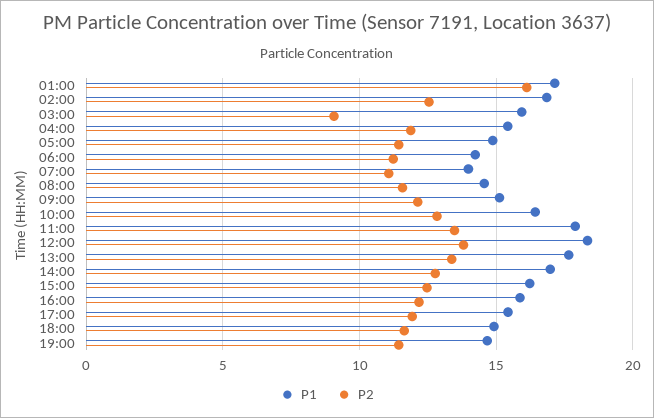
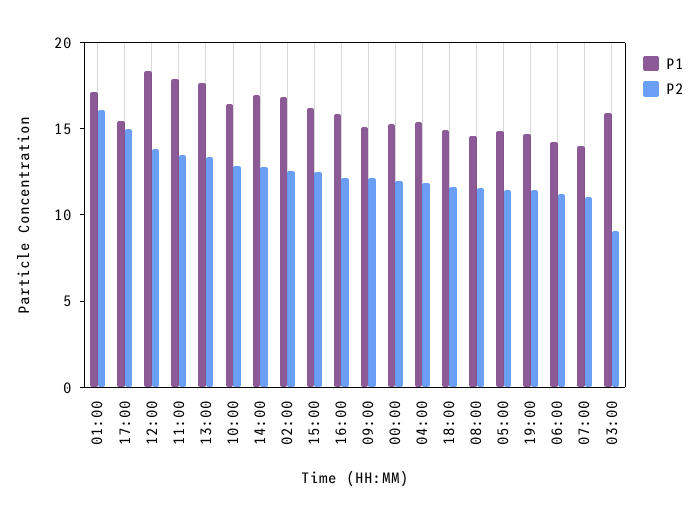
  {
    "P1": {
      "01:00": 17,
      "02:00": 17,
      "03:00": 16,
      "04:00": 15.5,
      "05:00": 15,
      "06:00": 14,
      "07:00": 14,
      "08:00": 14.5,
      "09:00": 15,
      "10:00": 16.5,
      "11:00": 18,
      "12:00": 18.5,
      "13:00": 17.5,
      "14:00": 17,
      "15:00": 16,
      "16:00": 16,
      "17:00": 15.5,
      "18:00": 15,
-     "19:00": 14.5
+     "19:00": 14.5,
+     "00:00": 15
    },
    "P2": {
      "01:00": 16,
      "02:00": 12.5,
      "03:00": 9,
      "04:00": 12,
      "05:00": 11.5,
      "06:00": 11,
      "07:00": 11,
      "08:00": 11.5,
      "09:00": 12,
      "10:00": 13,
      "11:00": 13.5,
      "12:00": 14,
      "13:00": 13.5,
      "14:00": 13,
      "15:00": 12.5,
      "16:00": 12,
-     "17:00": 12,
+     "17:00": 15,
      "18:00": 11.5,
-     "19:00": 11.5
+     "19:00": 11.5,
+     "00:00": 12
    }
  }

